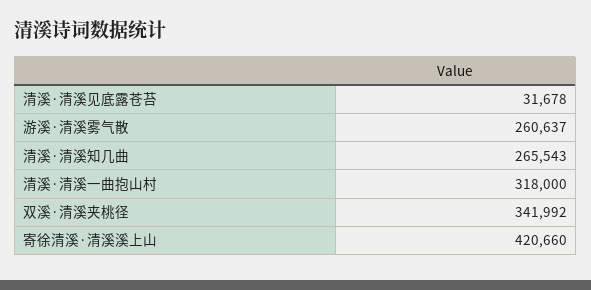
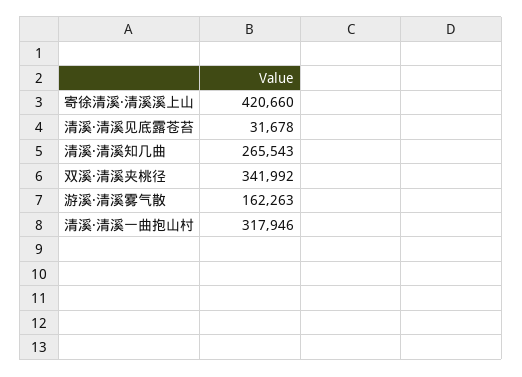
  {
    "清溪·清溪见底露苍苔": 31678,
-   "游溪·清溪雾气散": 260637,
+   "游溪·清溪雾气散": 162263,
    "清溪·清溪知几曲": 265543,
-   "清溪·清溪一曲抱山村": 318000,
+   "清溪·清溪一曲抱山村": 317946,
    "双溪·清溪夹桃径": 341992,
    "寄徐清溪·清溪溪上山": 420660
  }

